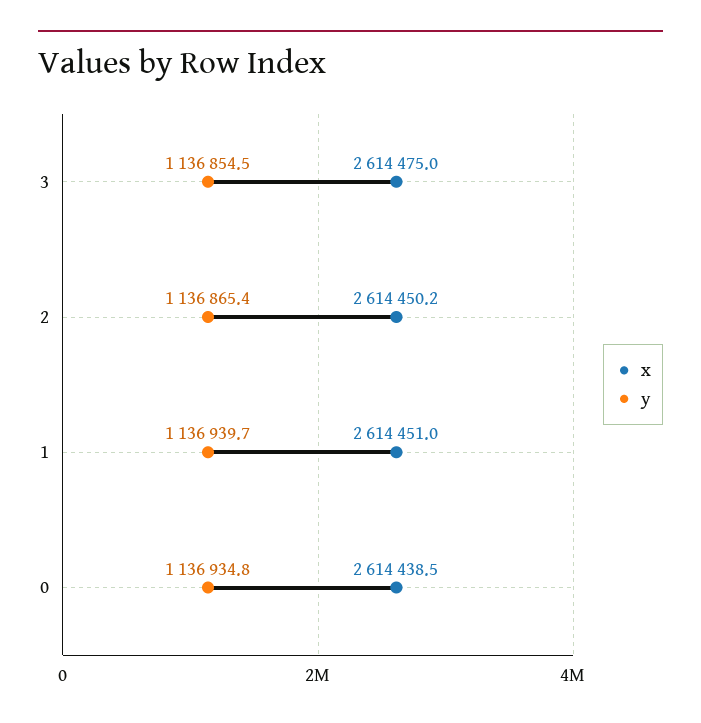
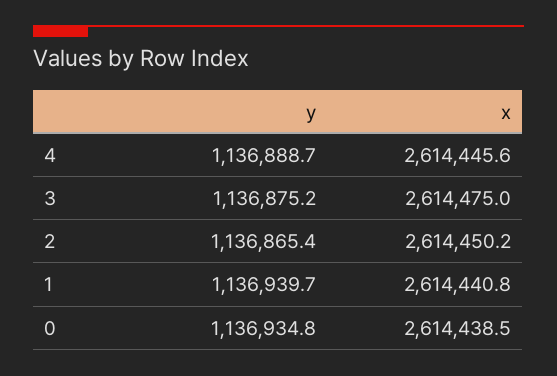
  {
    "x": {
      "3": 2614475,
      "2": 2614450.2,
-     "1": 2614451,
+     "1": 2614440.8,
-     "0": 2614438.5
+     "0": 2614438.5,
+     "4": 2614445.6
    },
    "y": {
-     "3": 1136854.5,
+     "3": 1136875.2,
      "2": 1136865.4,
      "1": 1136939.7,
-     "0": 1136934.8
+     "0": 1136934.8,
+     "4": 1136888.7
    }
  }

